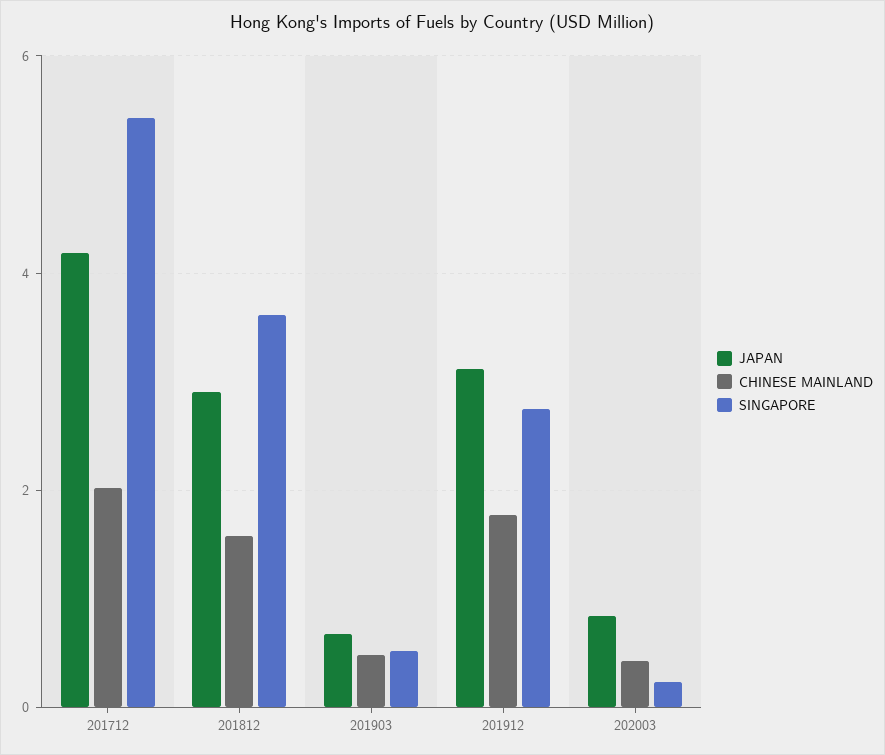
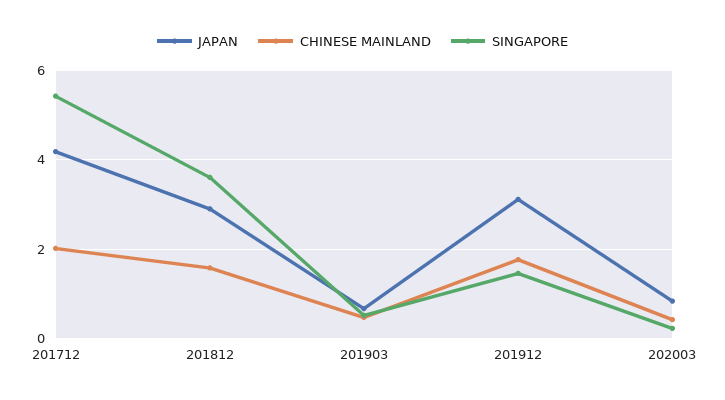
  {
    "JAPAN": {
      "201712": 4.2,
      "201812": 3,
      "201903": 0.6,
      "201912": 3.2,
      "202003": 0.8
    },
    "CHINESE MAINLAND": {
      "201712": 2,
      "201812": 1.6,
      "201903": 0.4,
      "201912": 1.8,
      "202003": 0.4
    },
    "SINGAPORE": {
      "201712": 5.4,
      "201812": 3.6,
      "201903": 0.6,
-     "201912": 2.8,
+     "201912": 1.4,
      "202003": 0.2
    }
  }

